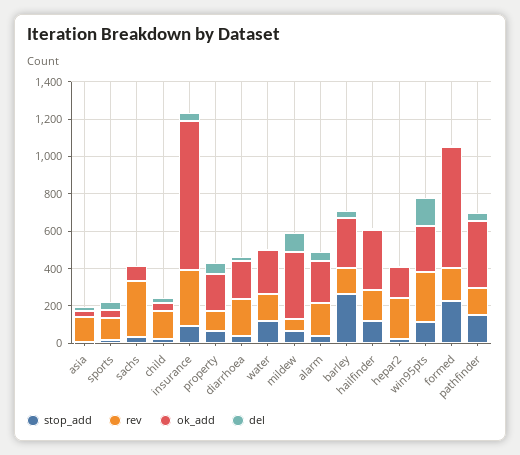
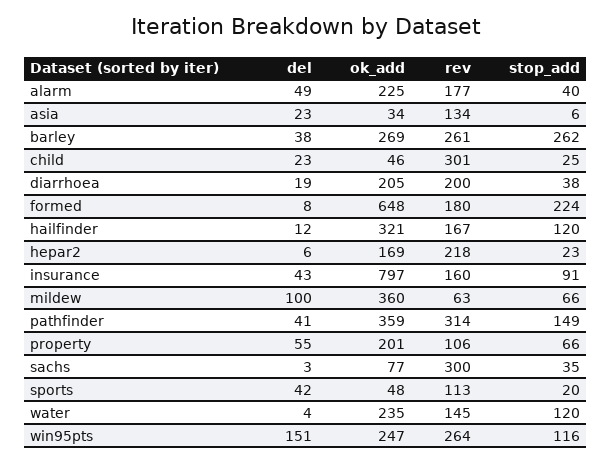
  {
    "stop_add": {
      "asia": 6,
      "sports": 20,
      "sachs": 35,
      "child": 25,
      "insurance": 91,
      "property": 66,
      "diarrhoea": 38,
      "water": 120,
      "mildew": 66,
      "alarm": 40,
      "barley": 262,
      "hailfinder": 120,
      "hepar2": 23,
      "win95pts": 116,
      "formed": 224,
      "pathfinder": 149
    },
    "rev": {
      "asia": 134,
      "sports": 113,
      "sachs": 300,
-     "child": 150,
+     "child": 301,
-     "insurance": 300,
+     "insurance": 160,
      "property": 106,
      "diarrhoea": 200,
      "water": 145,
      "mildew": 63,
      "alarm": 177,
-     "barley": 150,
+     "barley": 261,
      "hailfinder": 167,
      "hepar2": 218,
      "win95pts": 264,
      "formed": 180,
-     "pathfinder": 150
+     "pathfinder": 314
    },
    "ok_add": {
      "asia": 34,
      "sports": 48,
      "sachs": 77,
      "child": 46,
      "insurance": 797,
      "property": 201,
      "diarrhoea": 205,
      "water": 235,
      "mildew": 360,
      "alarm": 225,
      "barley": 269,
      "hailfinder": 321,
      "hepar2": 169,
      "win95pts": 247,
      "formed": 648,
      "pathfinder": 359
    },
    "del": {
      "asia": 23,
      "sports": 42,
      "sachs": 3,
      "child": 23,
      "insurance": 43,
      "property": 55,
      "diarrhoea": 19,
      "water": 4,
      "mildew": 100,
      "alarm": 49,
      "barley": 38,
      "hailfinder": 12,
      "hepar2": 6,
      "win95pts": 151,
      "formed": 8,
      "pathfinder": 41
    }
  }

